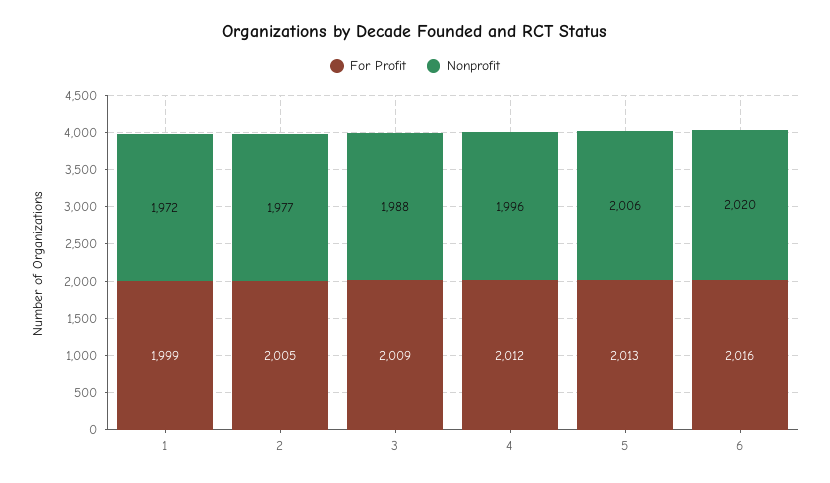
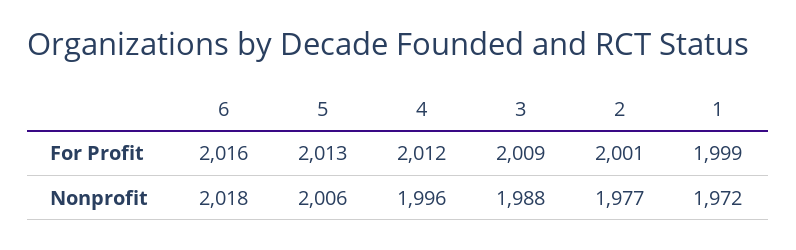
  {
    "For Profit": {
      "1": 1999,
-     "2": 2005,
+     "2": 2001,
      "3": 2009,
      "4": 2012,
      "5": 2013,
      "6": 2016
    },
    "Nonprofit": {
      "1": 1972,
      "2": 1977,
      "3": 1988,
      "4": 1996,
      "5": 2006,
-     "6": 2020
+     "6": 2018
    }
  }

